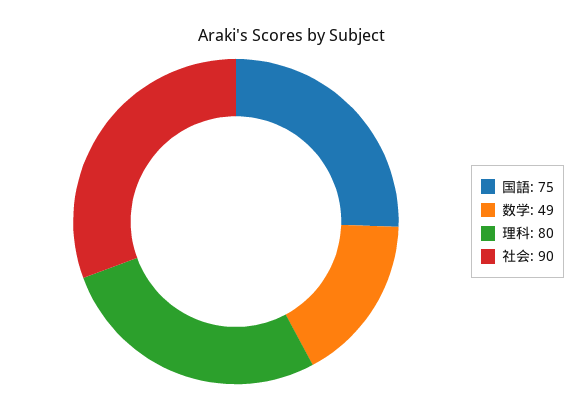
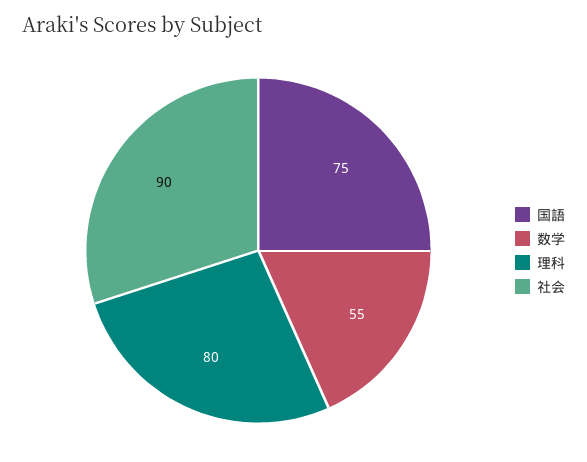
  {
    "国語": 75,
-   "数学": 49,
+   "数学": 55,
    "理科": 80,
    "社会": 90
  }

